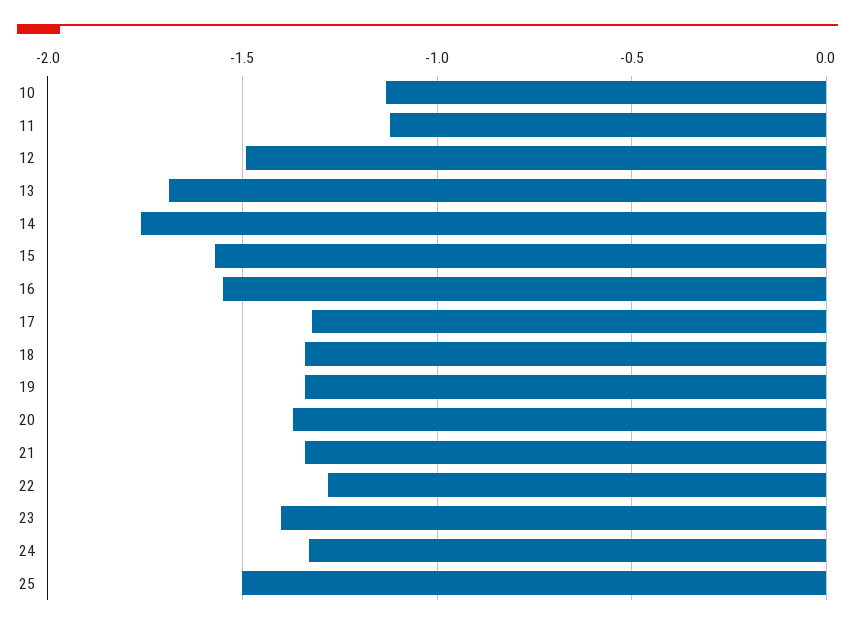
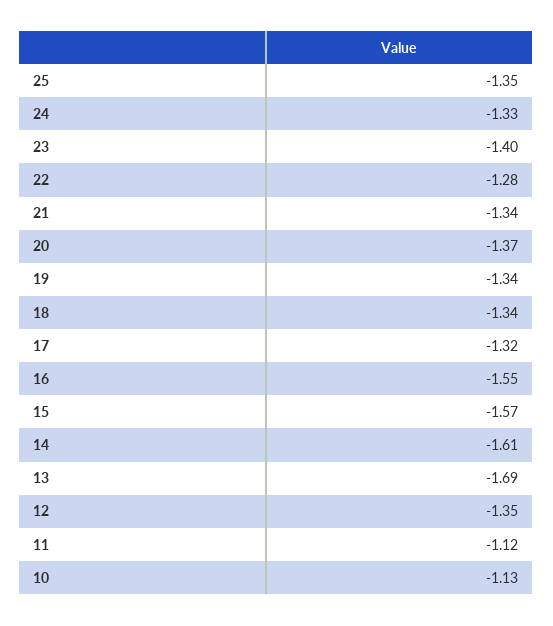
  {
    "10": -1.13,
    "11": -1.12,
-   "12": -1.5,
+   "12": -1.35,
    "13": -1.69,
-   "14": -1.75,
+   "14": -1.61,
    "15": -1.57,
    "16": -1.55,
    "17": -1.32,
    "18": -1.34,
    "19": -1.34,
    "20": -1.37,
    "21": -1.34,
    "22": -1.28,
    "23": -1.4,
    "24": -1.33,
-   "25": -1.5
+   "25": -1.35
  }

